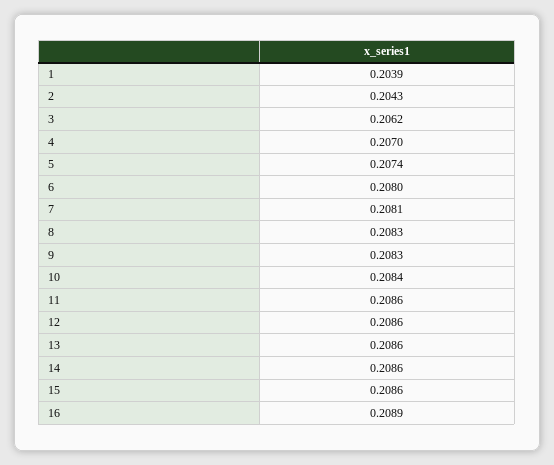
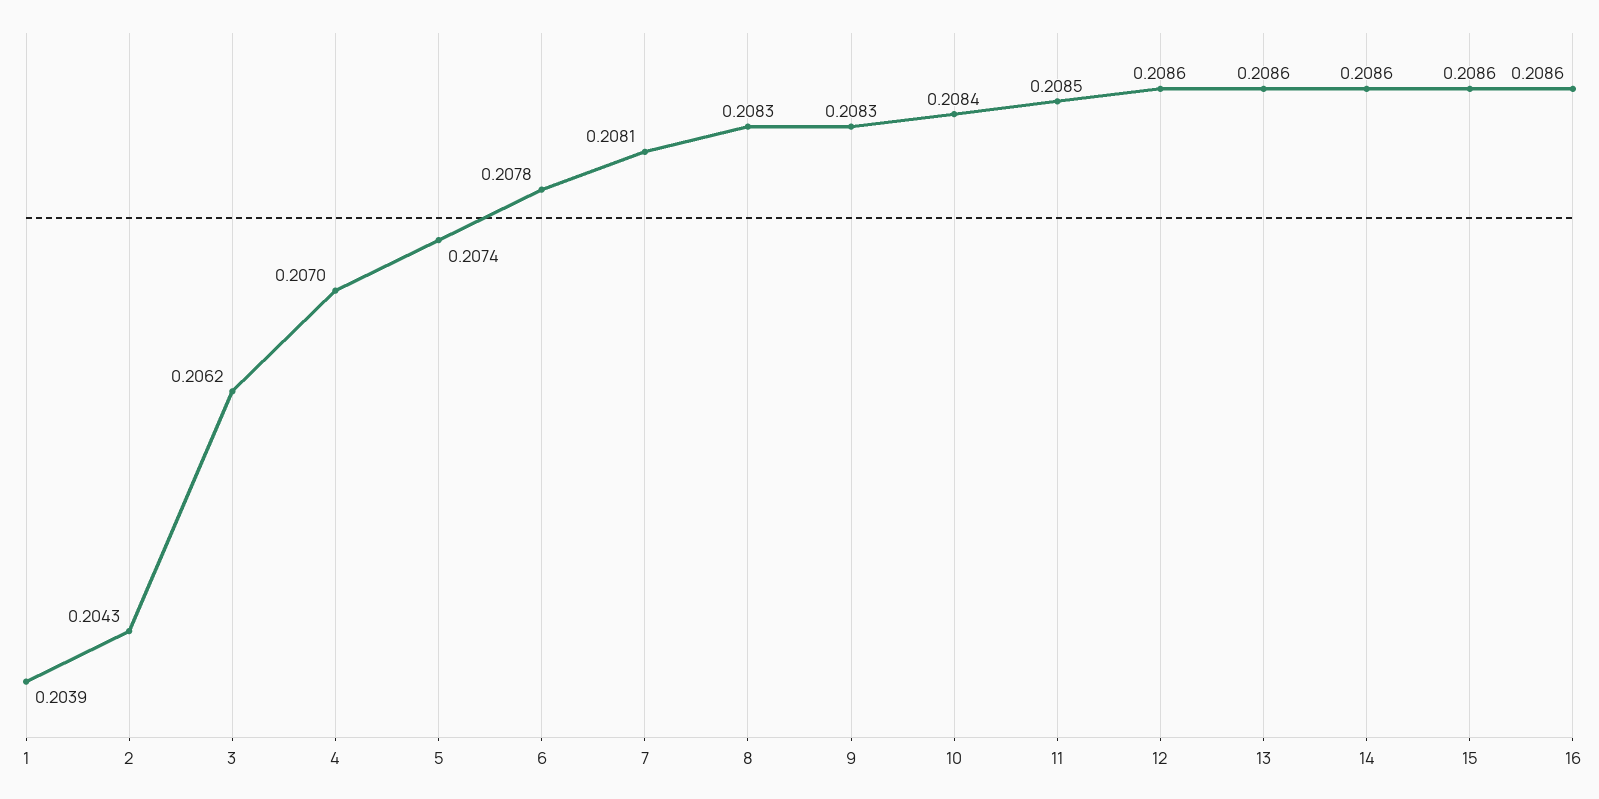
  {
    "1": 0.2039,
    "2": 0.2043,
    "3": 0.2062,
    "4": 0.207,
    "5": 0.2074,
-   "6": 0.208,
+   "6": 0.2078,
    "7": 0.2081,
    "8": 0.2083,
    "9": 0.2083,
    "10": 0.2084,
-   "11": 0.2086,
+   "11": 0.2085,
    "12": 0.2086,
    "13": 0.2086,
    "14": 0.2086,
    "15": 0.2086,
-   "16": 0.2089
+   "16": 0.2086
  }

